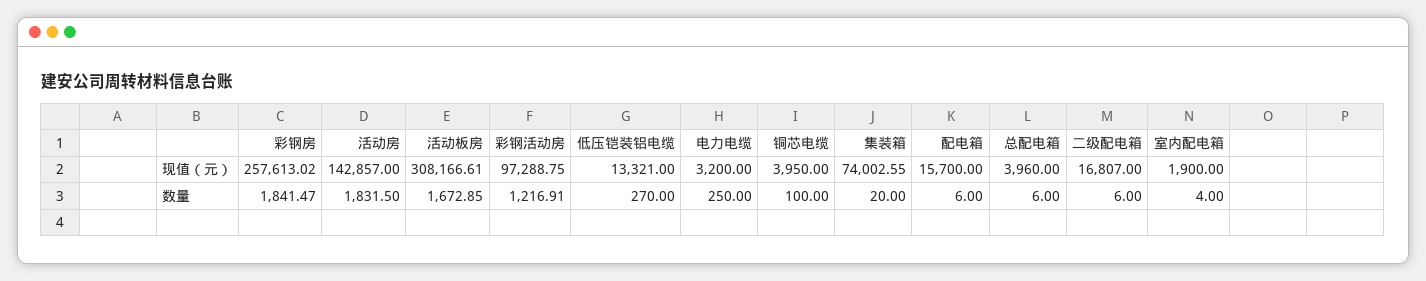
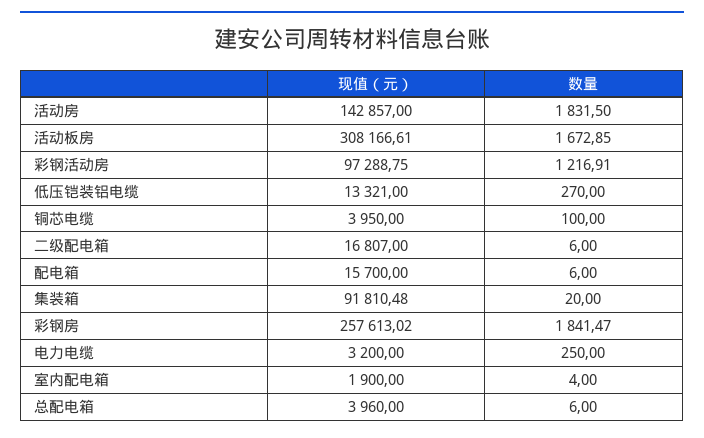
  {
    "彩钢房": {
      "现值（元）": 257613.02,
      "数量": 1841.47
    },
    "活动房": {
      "现值（元）": 142857,
      "数量": 1831.5
    },
    "活动板房": {
      "现值（元）": 308166.61,
      "数量": 1672.85
    },
    "彩钢活动房": {
      "现值（元）": 97288.75,
      "数量": 1216.91
    },
    "低压铠装铝电缆": {
      "现值（元）": 13321,
      "数量": 270
    },
    "电力电缆": {
      "现值（元）": 3200,
      "数量": 250
    },
    "铜芯电缆": {
      "现值（元）": 3950,
      "数量": 100
    },
    "集装箱": {
-     "现值（元）": 74002.55,
+     "现值（元）": 91810.48,
      "数量": 20
    },
    "配电箱": {
      "现值（元）": 15700,
      "数量": 6
    },
    "总配电箱": {
      "现值（元）": 3960,
      "数量": 6
    },
    "二级配电箱": {
      "现值（元）": 16807,
      "数量": 6
    },
    "室内配电箱": {
      "现值（元）": 1900,
      "数量": 4
    }
  }

